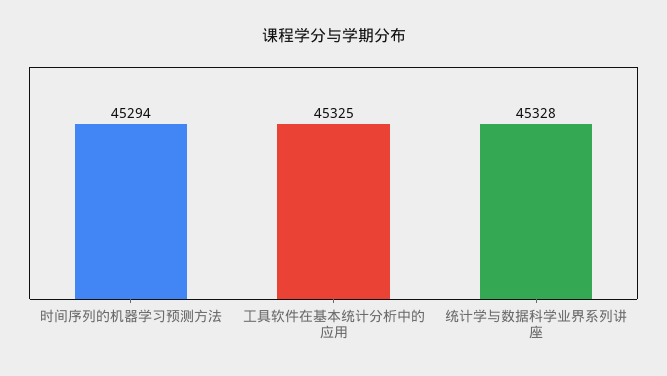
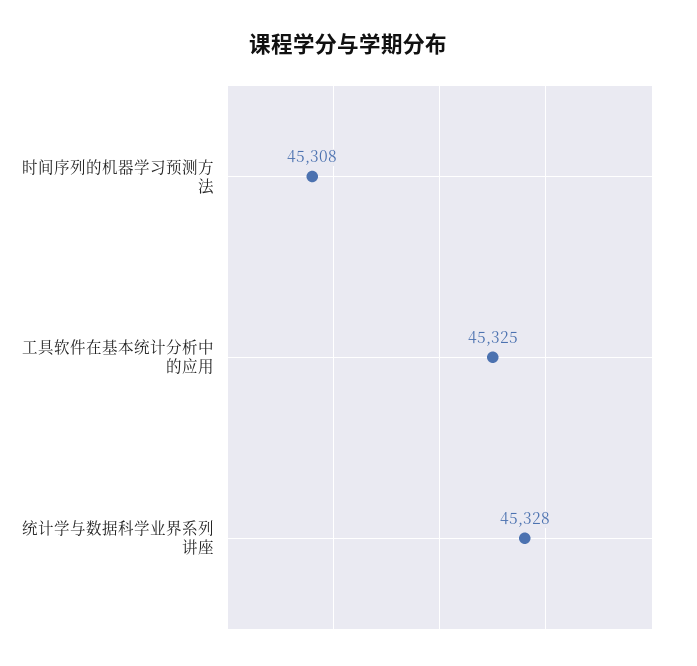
  {
-   "时间序列的机器学习预测方法": 45294,
+   "时间序列的机器学习预测方法": 45308,
    "工具软件在基本统计分析中的应用": 45325,
    "统计学与数据科学业界系列讲座": 45328
  }

